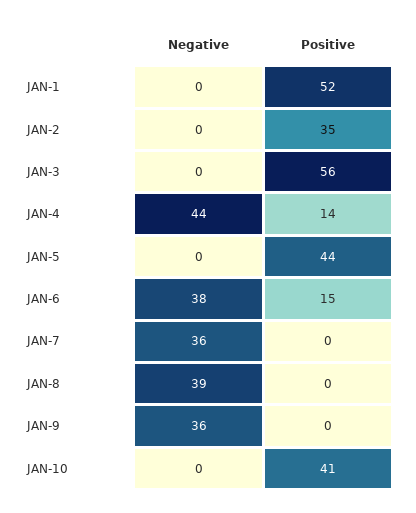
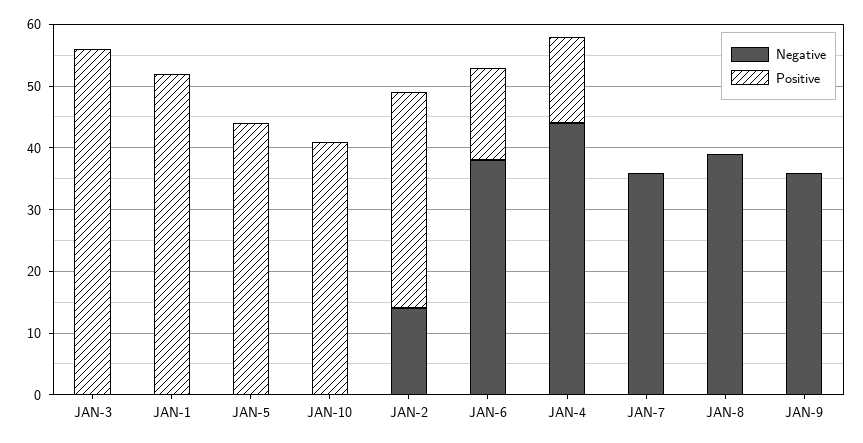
  {
    "Negative": {
      "JAN-1": 0,
-     "JAN-2": 0,
+     "JAN-2": 15,
      "JAN-3": 0,
      "JAN-4": 44,
      "JAN-5": 0,
      "JAN-6": 38,
      "JAN-7": 36,
      "JAN-8": 39,
      "JAN-9": 36,
      "JAN-10": 0
    },
    "Positive": {
      "JAN-1": 52,
      "JAN-2": 35,
      "JAN-3": 56,
      "JAN-4": 14,
      "JAN-5": 44,
      "JAN-6": 15,
      "JAN-7": 0,
      "JAN-8": 0,
      "JAN-9": 0,
      "JAN-10": 41
    }
  }

